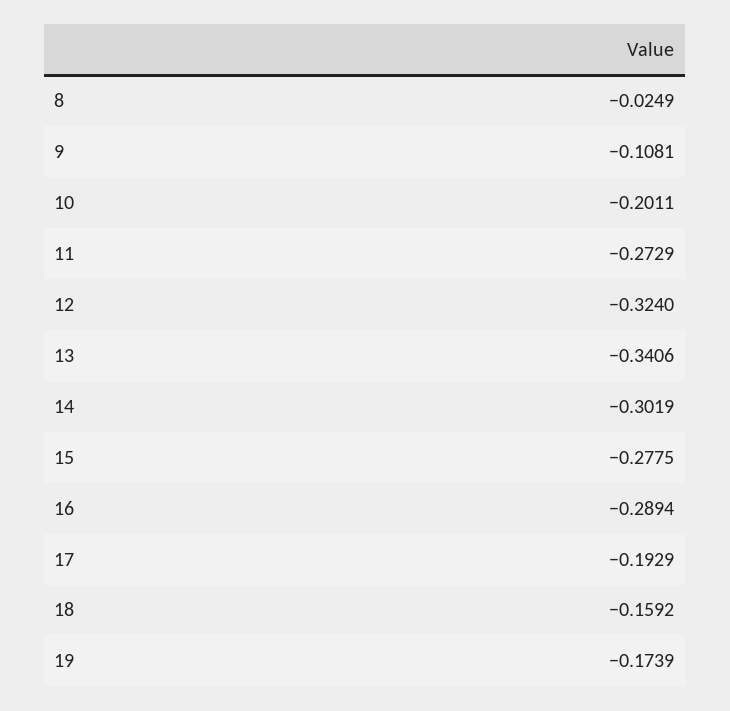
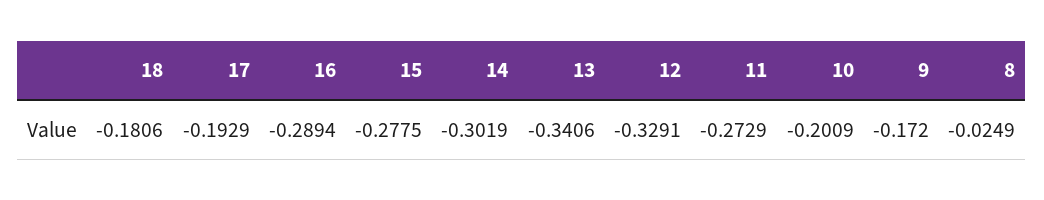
  {
    "8": -0.0249,
-   "9": -0.1081,
+   "9": -0.172,
-   "10": -0.2011,
+   "10": -0.2009,
    "11": -0.2729,
-   "12": -0.324,
+   "12": -0.3291,
    "13": -0.3406,
    "14": -0.3019,
    "15": -0.2775,
    "16": -0.2894,
    "17": -0.1929,
-   "18": -0.1592,
+   "18": -0.1806
-   "19": -0.1739
  }

